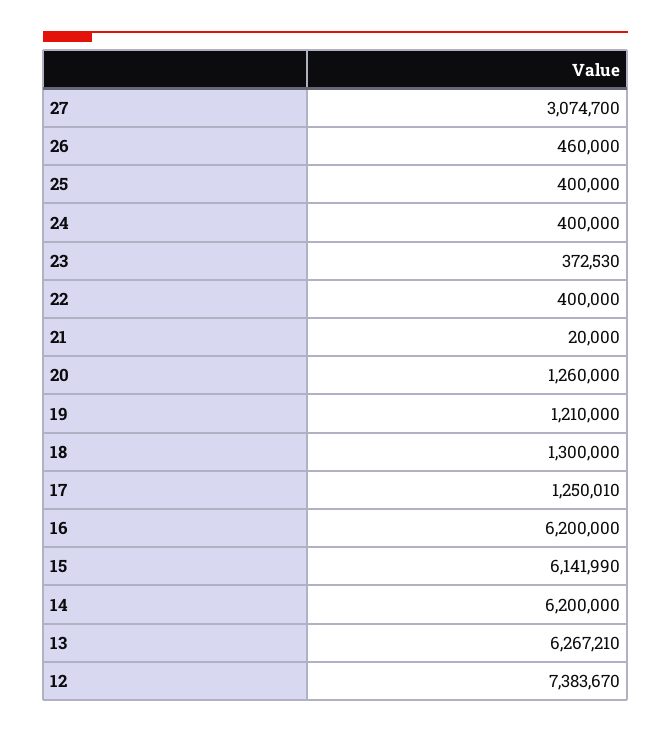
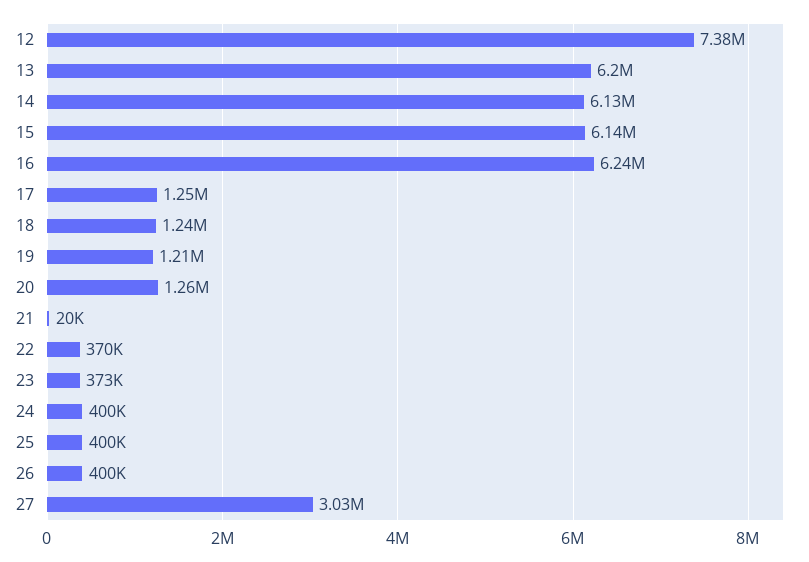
  {
-   "27": 3074700,
+   "27": 3030000,
-   "26": 460000,
+   "26": 400000,
    "25": 400000,
    "24": 400000,
    "23": 372530,
-   "22": 400000,
+   "22": 370000,
    "21": 20000,
    "20": 1260000,
    "19": 1210000,
-   "18": 1300000,
+   "18": 1240000,
    "17": 1250010,
-   "16": 6200000,
+   "16": 6240000,
    "15": 6141990,
-   "14": 6200000,
+   "14": 6130000,
-   "13": 6267210,
+   "13": 6200000,
    "12": 7383670
  }

